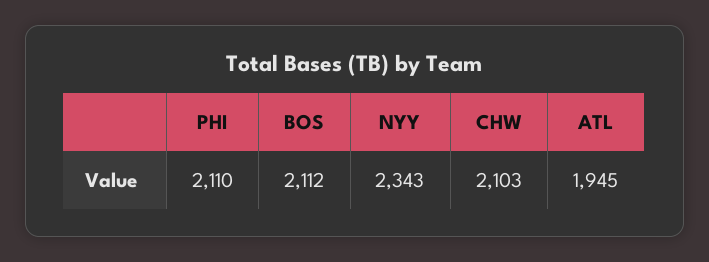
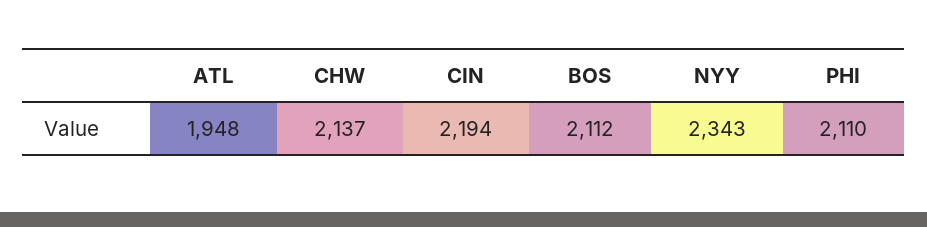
  {
    "PHI": 2110,
    "BOS": 2112,
    "NYY": 2343,
-   "CHW": 2103,
+   "CHW": 2137,
-   "ATL": 1945
+   "ATL": 1948,
+   "CIN": 2194
  }

